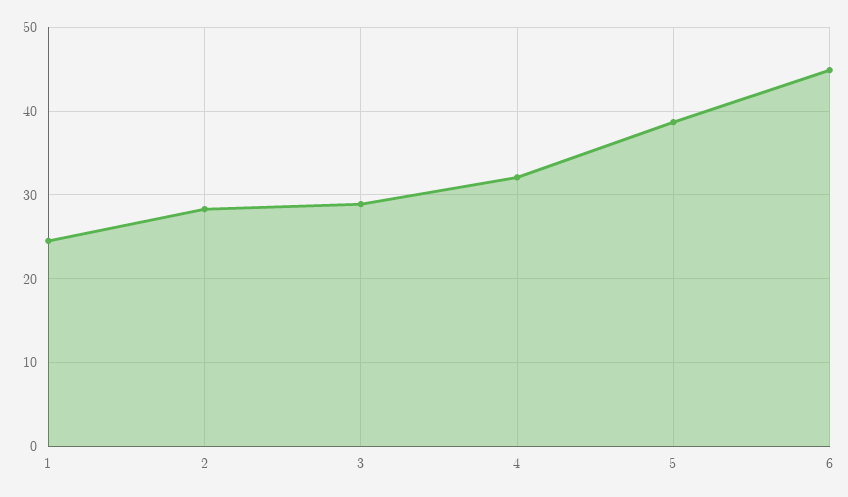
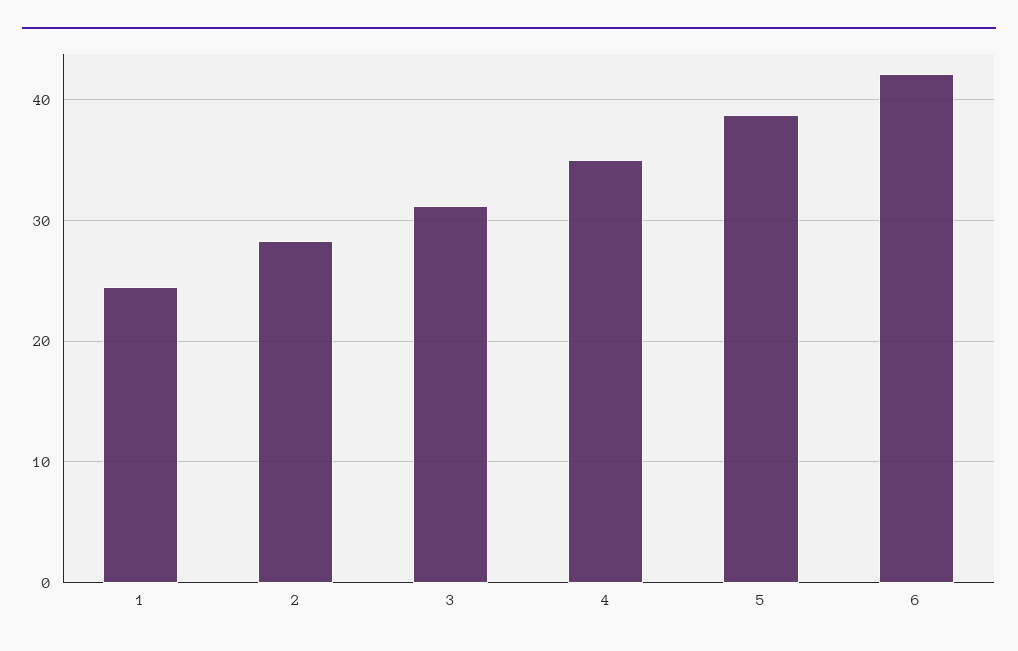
  {
    "1": 25,
    "2": 28,
-   "3": 29,
+   "3": 31,
-   "4": 32,
+   "4": 35,
    "5": 39,
-   "6": 45
+   "6": 42
  }

